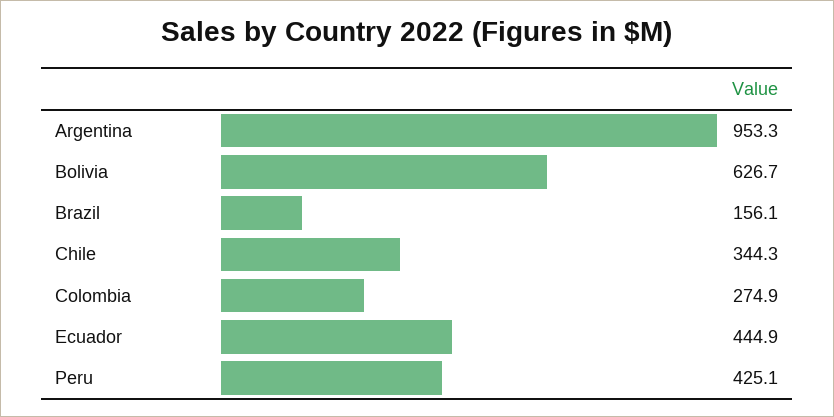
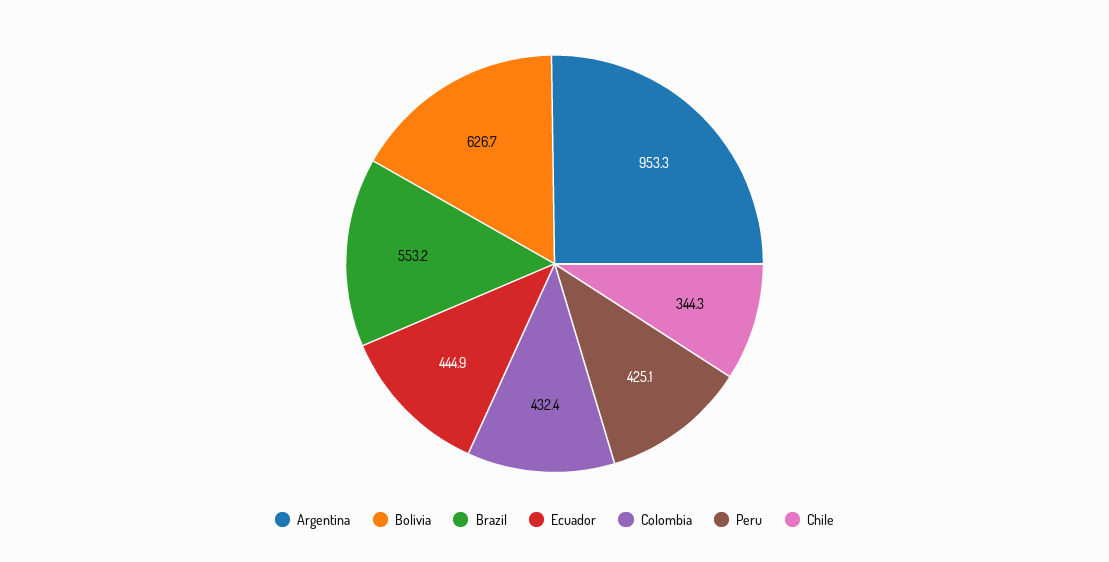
  {
    "Argentina": 953.3,
    "Bolivia": 626.7,
-   "Brazil": 156.1,
+   "Brazil": 553.2,
    "Chile": 344.3,
-   "Colombia": 274.9,
+   "Colombia": 432.4,
    "Ecuador": 444.9,
    "Peru": 425.1
  }

